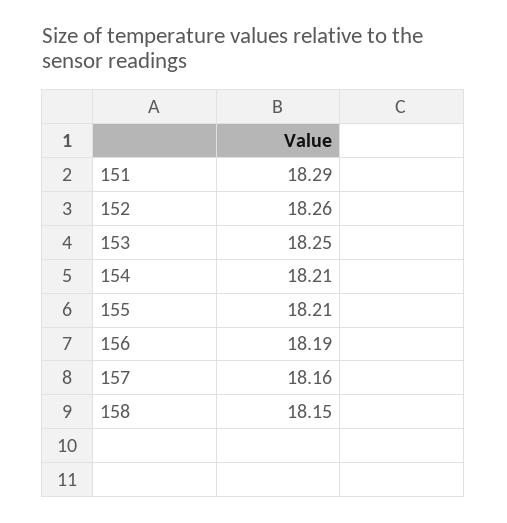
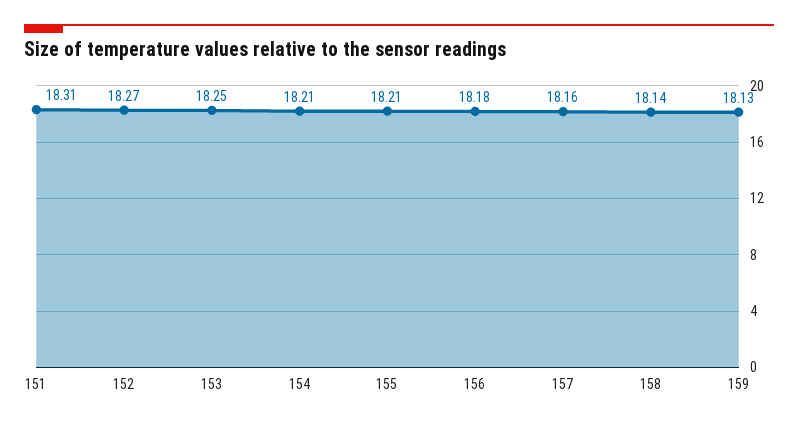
  {
-   "151": 18.29,
+   "151": 18.31,
-   "152": 18.26,
+   "152": 18.27,
    "153": 18.25,
    "154": 18.21,
    "155": 18.21,
-   "156": 18.19,
+   "156": 18.18,
    "157": 18.16,
-   "158": 18.15
+   "158": 18.14,
+   "159": 18.13
  }

